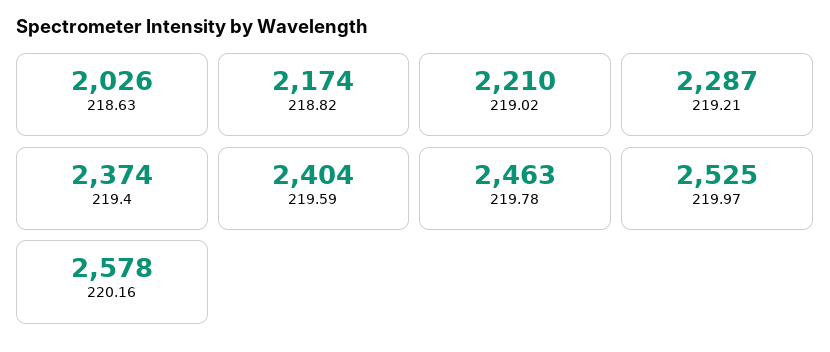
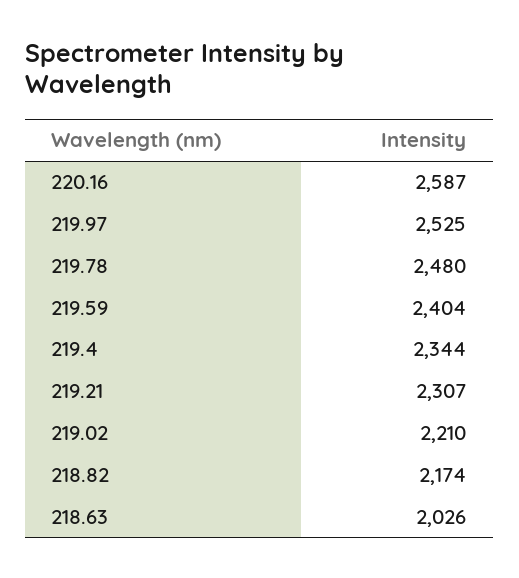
  {
    "218.63": 2026,
    "218.82": 2174,
    "219.02": 2210,
-   "219.21": 2287,
+   "219.21": 2307,
-   "219.4": 2374,
+   "219.4": 2344,
    "219.59": 2404,
-   "219.78": 2463,
+   "219.78": 2480,
    "219.97": 2525,
-   "220.16": 2578
+   "220.16": 2587
  }

